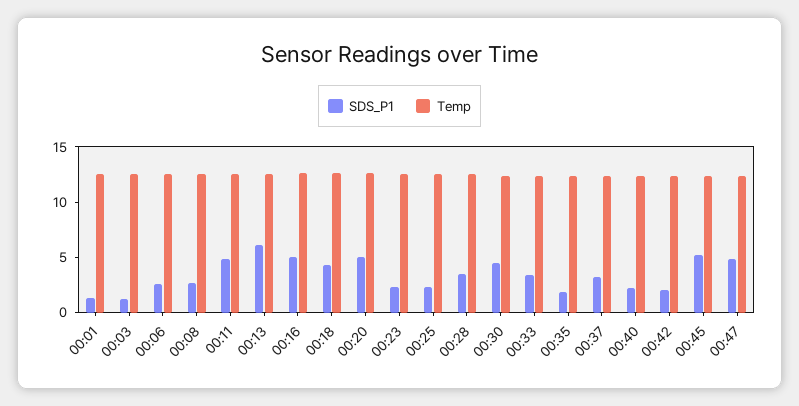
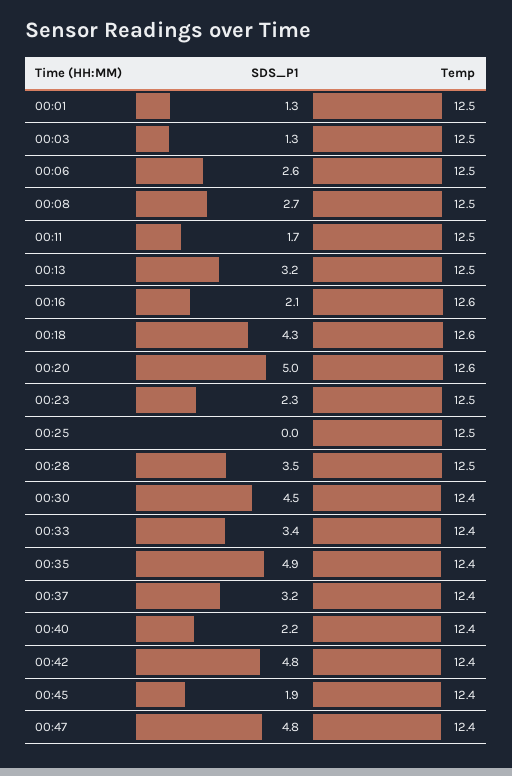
  {
    "SDS_P1": {
      "00:01": 1.3,
      "00:03": 1.3,
      "00:06": 2.6,
      "00:08": 2.7,
-     "00:11": 5,
+     "00:11": 1.7,
-     "00:13": 6,
+     "00:13": 3.2,
-     "00:16": 5,
+     "00:16": 2.1,
      "00:18": 4.3,
      "00:20": 5,
      "00:23": 2.3,
-     "00:25": 2,
+     "00:25": 0,
      "00:28": 3.5,
      "00:30": 4.5,
      "00:33": 3.4,
-     "00:35": 2,
+     "00:35": 4.9,
      "00:37": 3.2,
      "00:40": 2.2,
-     "00:42": 2,
+     "00:42": 4.8,
-     "00:45": 5,
+     "00:45": 1.9,
      "00:47": 4.8
    },
    "Temp": {
      "00:01": 12.5,
      "00:03": 12.5,
      "00:06": 12.5,
      "00:08": 12.5,
      "00:11": 12.5,
      "00:13": 12.5,
      "00:16": 12.6,
      "00:18": 12.6,
      "00:20": 12.6,
      "00:23": 12.5,
      "00:25": 12.5,
      "00:28": 12.5,
      "00:30": 12.4,
      "00:33": 12.4,
      "00:35": 12.4,
      "00:37": 12.4,
      "00:40": 12.4,
      "00:42": 12.4,
      "00:45": 12.4,
      "00:47": 12.4
    }
  }

